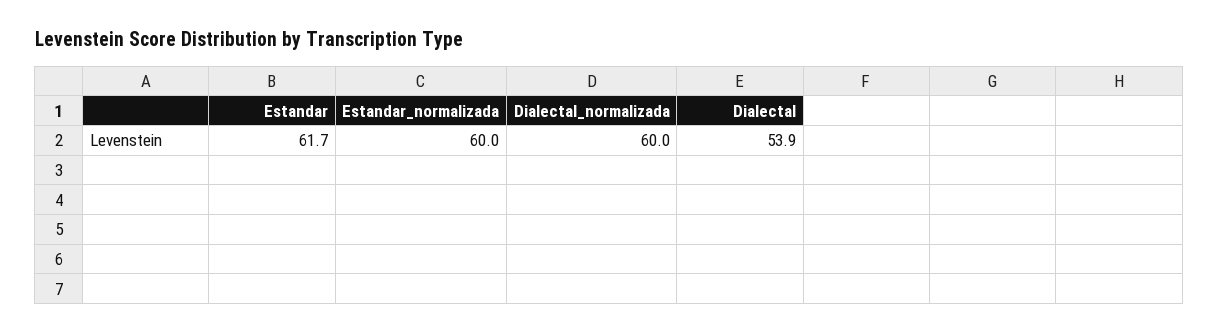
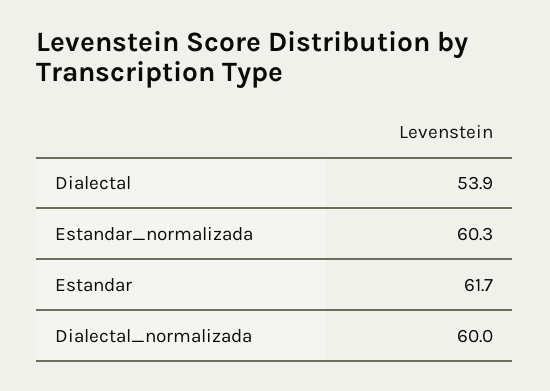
  {
    "Estandar": 61.7,
-   "Estandar_normalizada": 60,
+   "Estandar_normalizada": 60.3,
    "Dialectal_normalizada": 60,
    "Dialectal": 53.9
  }

